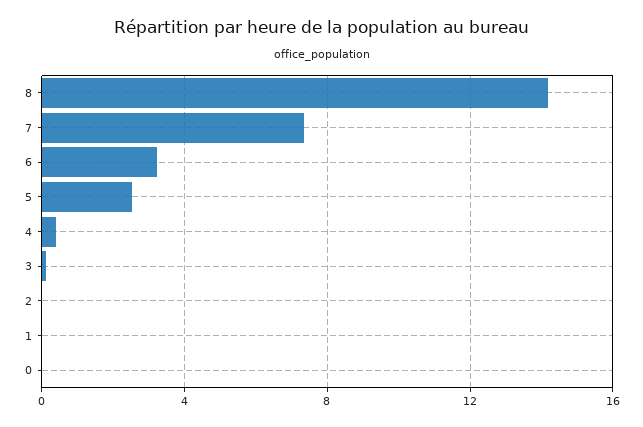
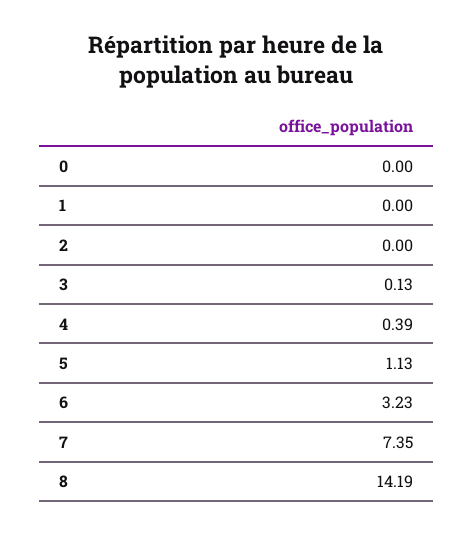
  {
    "8": 14.19,
    "7": 7.35,
    "6": 3.23,
-   "5": 2.5,
+   "5": 1.13,
    "4": 0.39,
    "3": 0.13,
    "2": 0,
    "1": 0,
    "0": 0
  }

